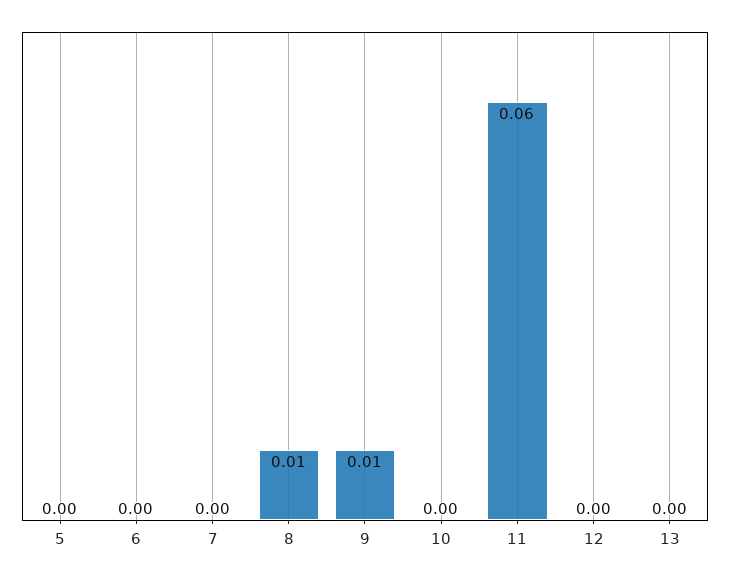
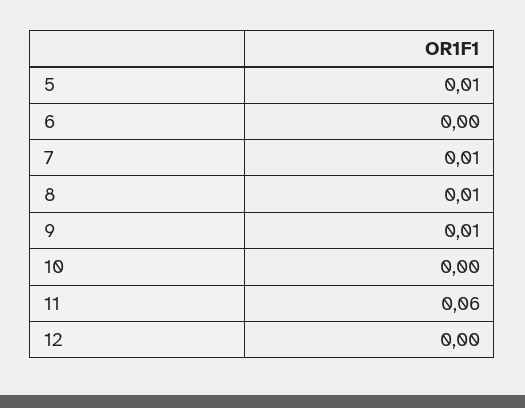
  {
-   "5": 0,
+   "5": 0.01,
    "6": 0,
-   "7": 0,
+   "7": 0.01,
    "8": 0.01,
    "9": 0.01,
    "10": 0,
    "11": 0.06,
-   "12": 0,
+   "12": 0
-   "13": 0
  }

